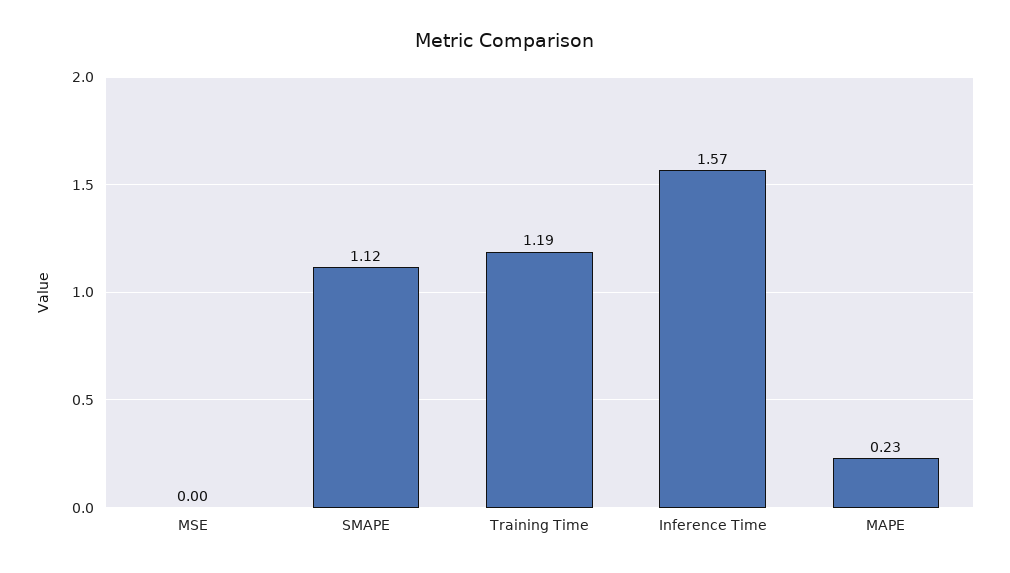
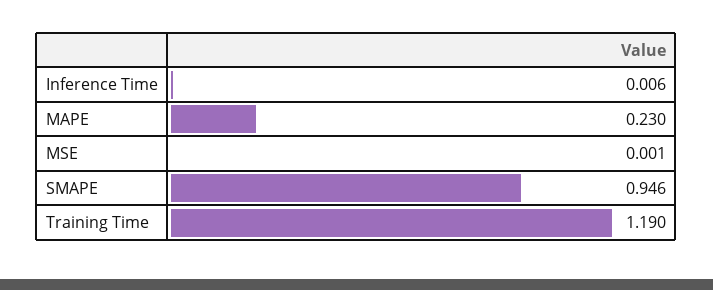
  {
    "MSE": 0.001,
-   "SMAPE": 1.12,
+   "SMAPE": 0.946,
    "Training Time": 1.19,
-   "Inference Time": 1.57,
+   "Inference Time": 0.006,
    "MAPE": 0.23
  }

